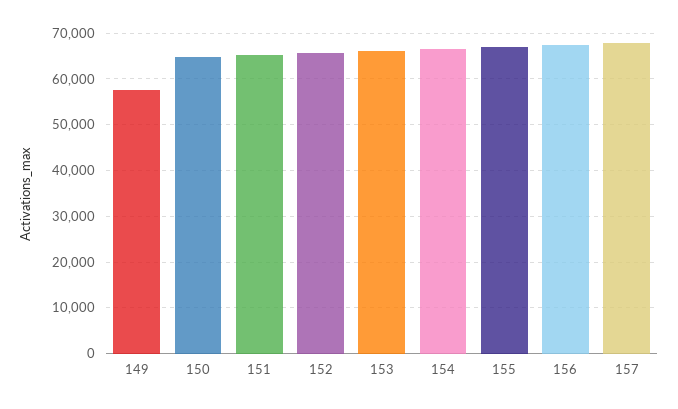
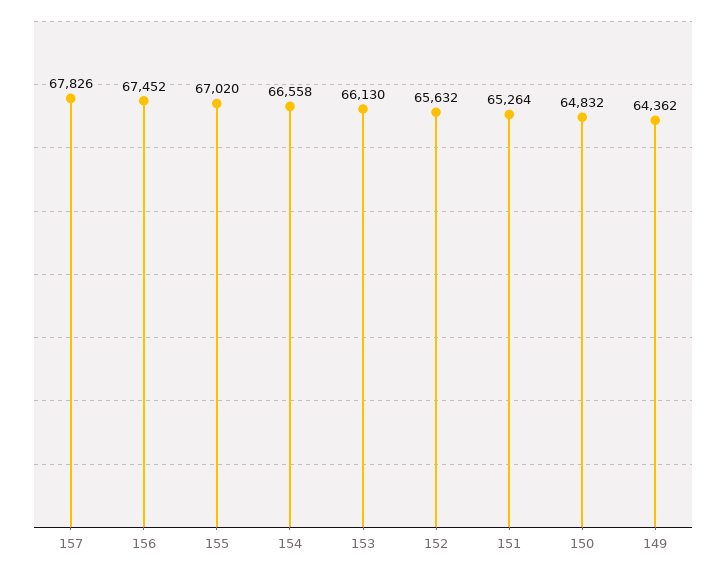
  {
-   "149": 58000,
+   "149": 64362,
    "150": 64832,
    "151": 65264,
    "152": 65632,
    "153": 66130,
    "154": 66558,
    "155": 67020,
    "156": 67452,
    "157": 67826
  }

